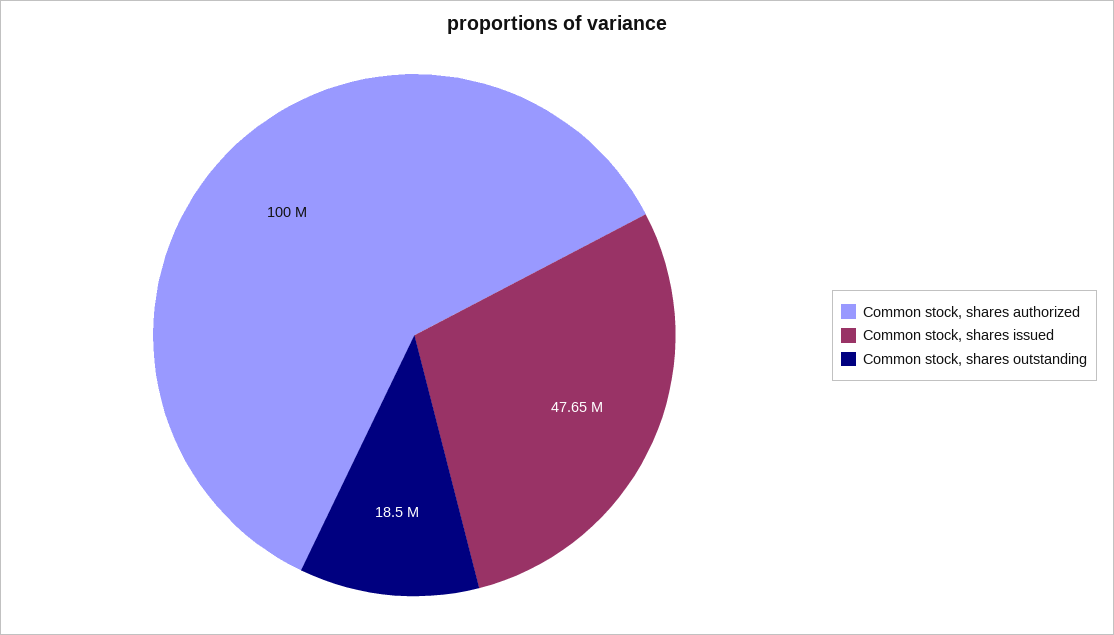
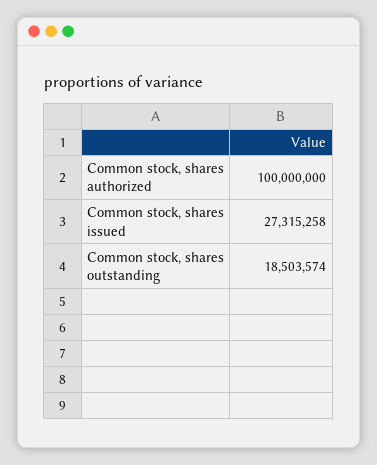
  {
    "Common stock, shares authorized": 100000000,
-   "Common stock, shares issued": 47650000,
+   "Common stock, shares issued": 27315258,
    "Common stock, shares outstanding": 18503574
  }

